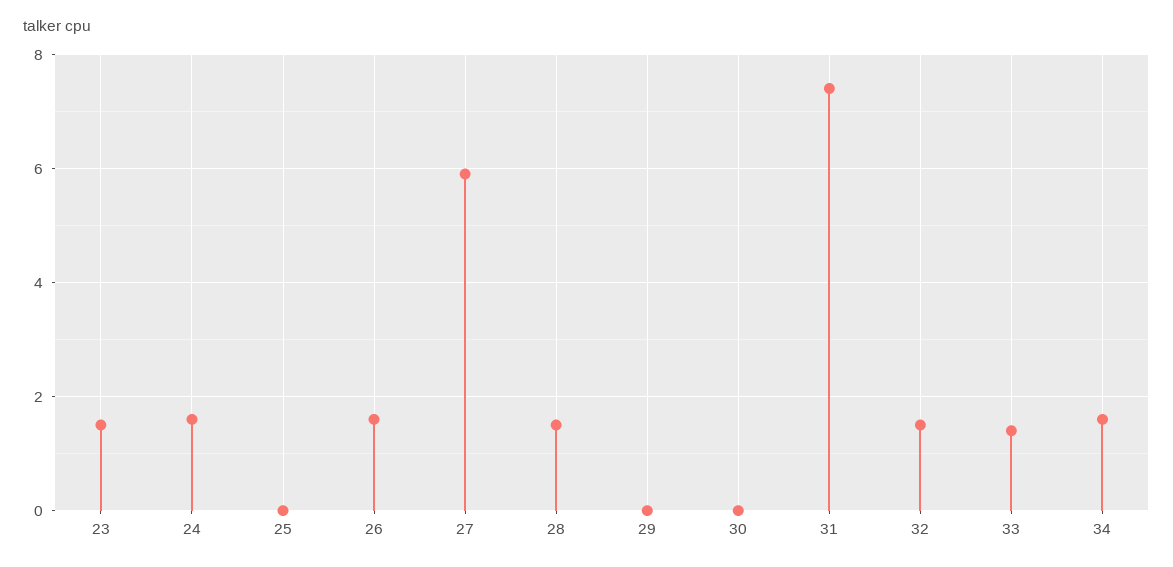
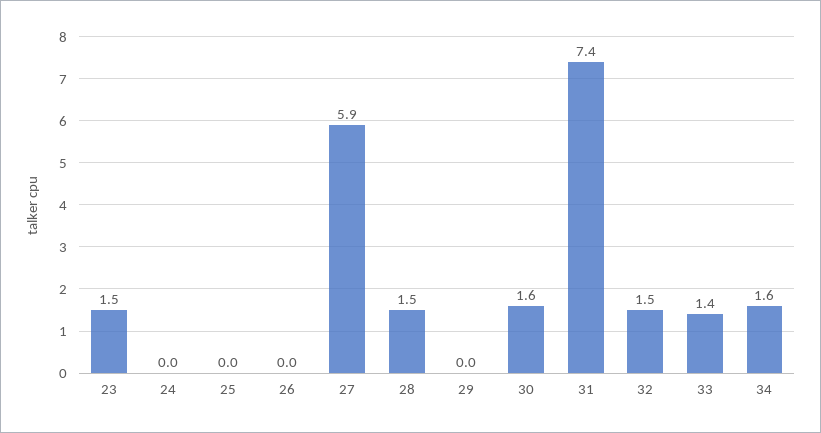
  {
    "23": 1.5,
-   "24": 1.5,
+   "24": 0,
    "25": 0,
-   "26": 1.5,
+   "26": 0,
    "27": 5.9,
    "28": 1.5,
    "29": 0,
-   "30": 0,
+   "30": 1.6,
    "31": 7.4,
    "32": 1.5,
    "33": 1.4,
    "34": 1.6
  }

